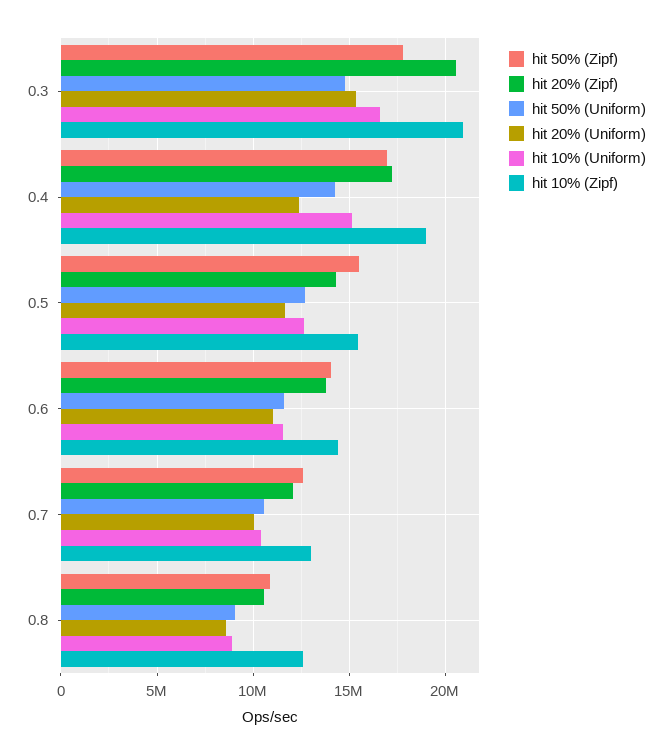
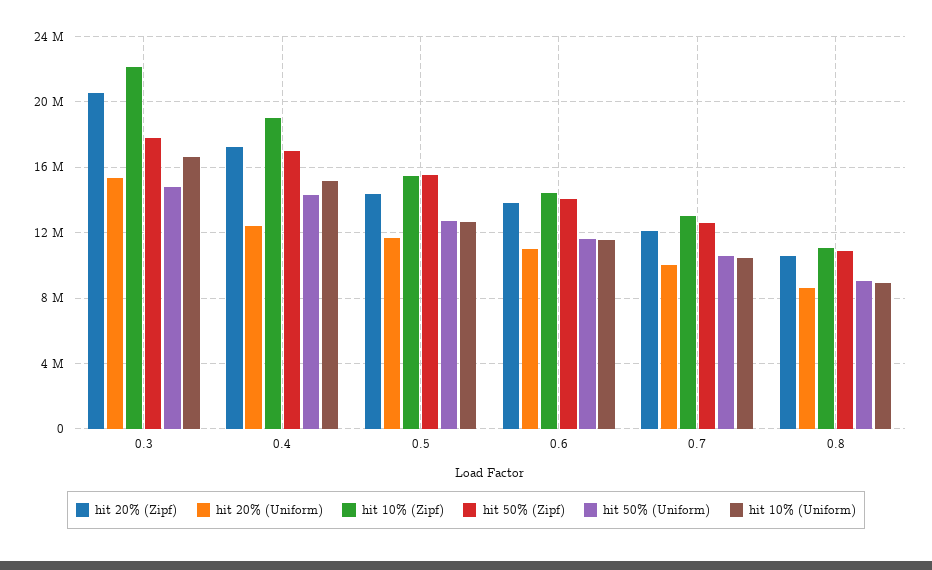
  {
    "hit 50% (Zipf)": {
      "0.3": 18000000,
      "0.4": 17000000,
      "0.5": 15500000,
      "0.6": 14000000,
      "0.7": 12500000,
      "0.8": 11000000
    },
    "hit 20% (Zipf)": {
      "0.3": 20500000,
      "0.4": 17000000,
      "0.5": 14500000,
      "0.6": 14000000,
      "0.7": 12000000,
      "0.8": 10500000
    },
    "hit 50% (Uniform)": {
      "0.3": 15000000,
      "0.4": 14500000,
      "0.5": 12500000,
      "0.6": 11500000,
      "0.7": 10500000,
      "0.8": 9000000
    },
    "hit 20% (Uniform)": {
      "0.3": 15500000,
      "0.4": 12500000,
      "0.5": 11500000,
      "0.6": 11000000,
      "0.7": 10000000,
      "0.8": 8500000
    },
    "hit 10% (Uniform)": {
      "0.3": 16500000,
      "0.4": 15000000,
      "0.5": 12500000,
      "0.6": 11500000,
      "0.7": 10500000,
      "0.8": 9000000
    },
    "hit 10% (Zipf)": {
-     "0.3": 21000000,
+     "0.3": 22000000,
      "0.4": 19000000,
      "0.5": 15500000,
      "0.6": 14500000,
      "0.7": 13000000,
-     "0.8": 12500000
+     "0.8": 11000000
    }
  }

